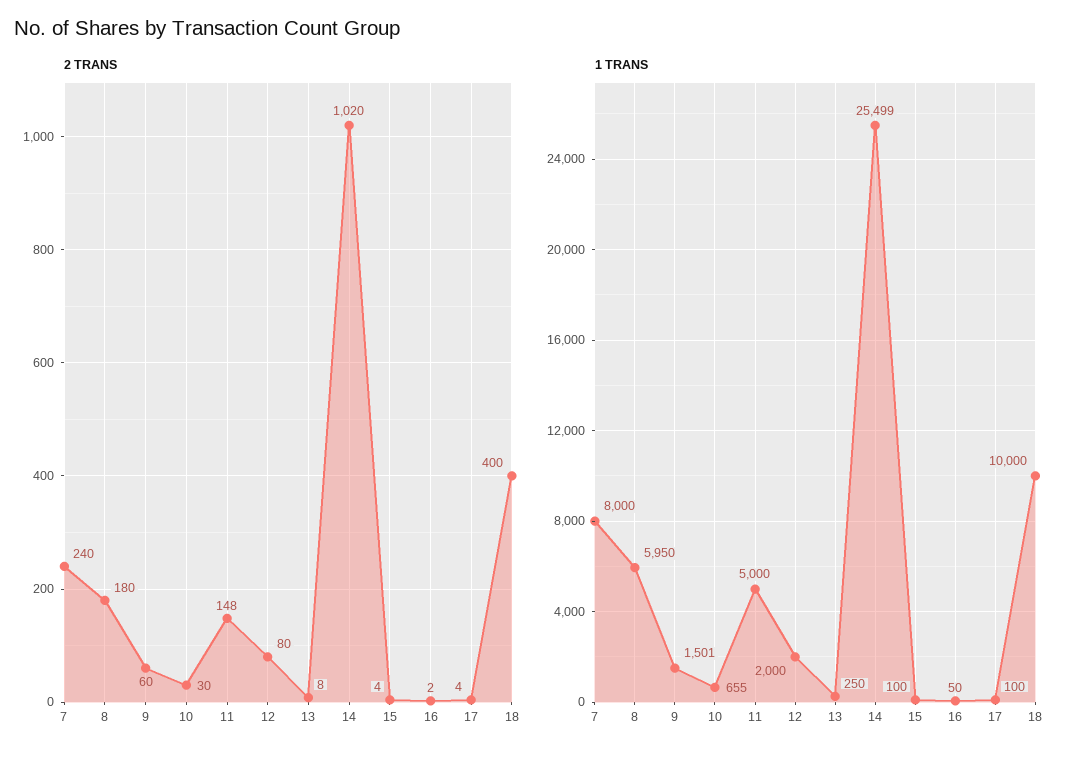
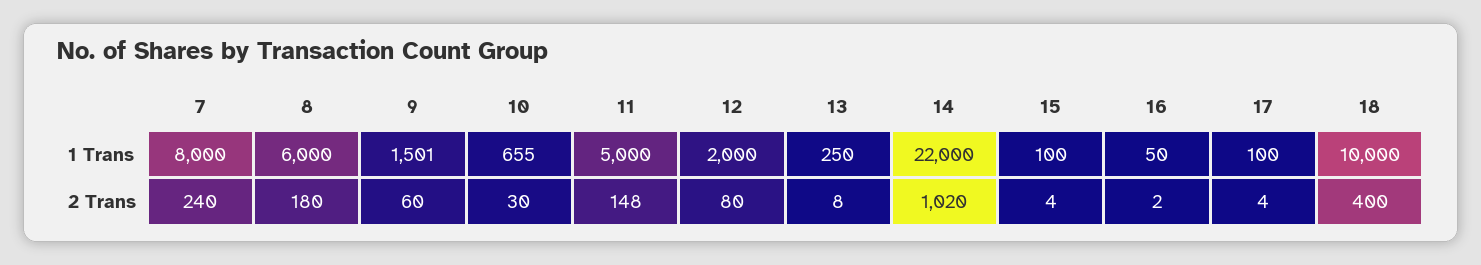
  {
    "2 TRANS": {
      "7": 240,
      "8": 180,
      "9": 60,
      "10": 30,
      "11": 148,
      "12": 80,
      "13": 8,
      "14": 1020,
      "15": 4,
      "16": 2,
      "17": 4,
      "18": 400
    },
    "1 TRANS": {
      "7": 8000,
-     "8": 5950,
+     "8": 6000,
      "9": 1501,
      "10": 655,
      "11": 5000,
      "12": 2000,
      "13": 250,
-     "14": 25499,
+     "14": 22000,
      "15": 100,
      "16": 50,
      "17": 100,
      "18": 10000
    }
  }

